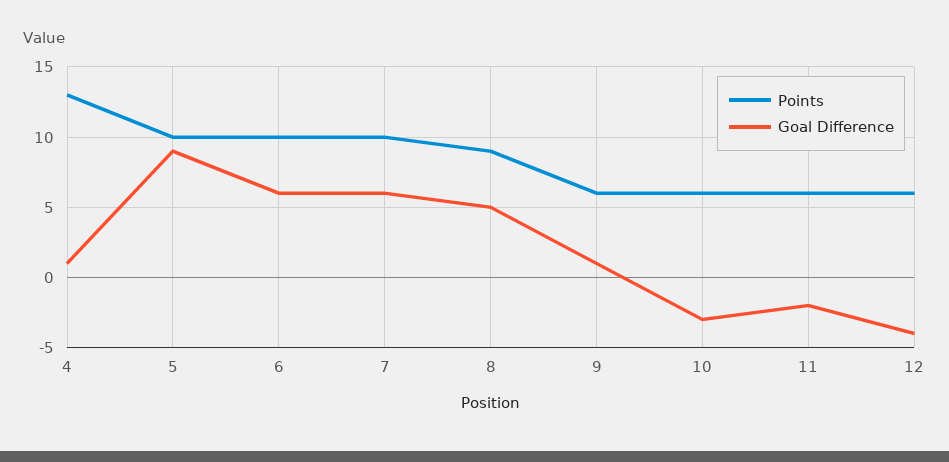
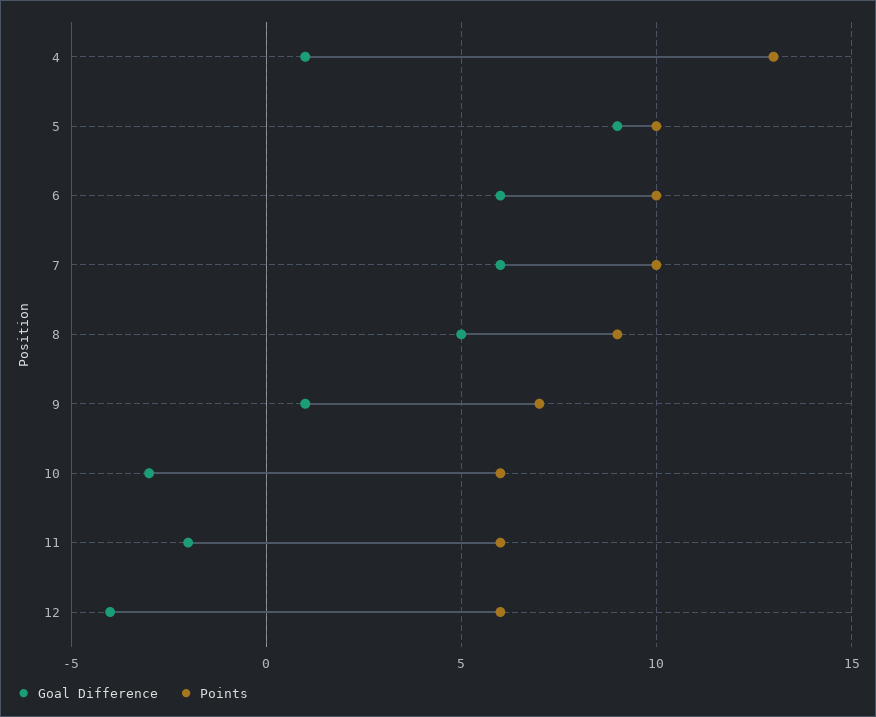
  {
    "Points": {
      "4": 13,
      "5": 10,
      "6": 10,
      "7": 10,
      "8": 9,
-     "9": 6,
+     "9": 7,
      "10": 6,
      "11": 6,
      "12": 6
    },
    "Goal Difference": {
      "4": 1,
      "5": 9,
      "6": 6,
      "7": 6,
      "8": 5,
      "9": 1,
      "10": -3,
      "11": -2,
      "12": -4
    }
  }

